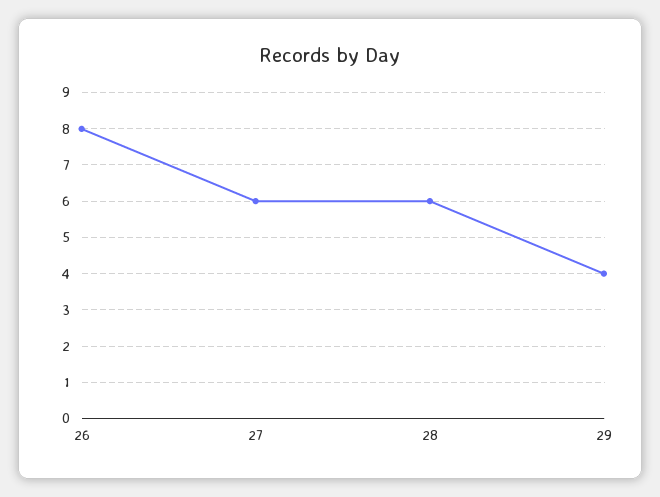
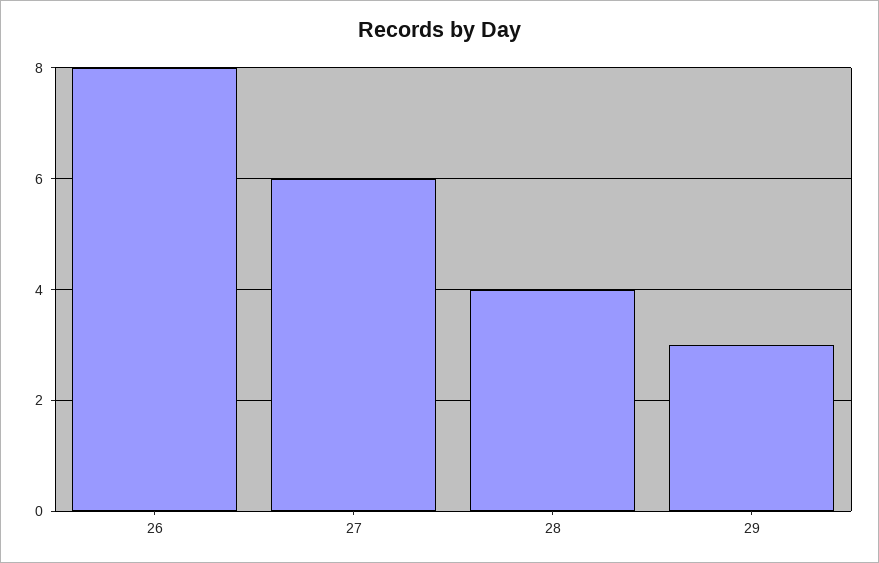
  {
    "26": 8,
    "27": 6,
-   "28": 6,
+   "28": 4,
-   "29": 4
+   "29": 3
  }

